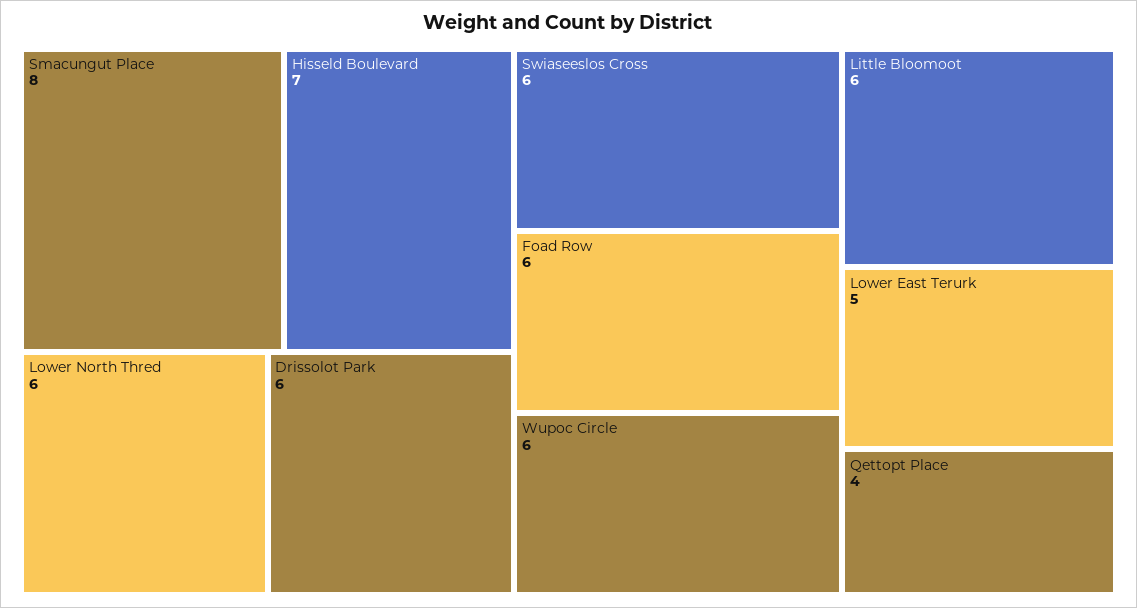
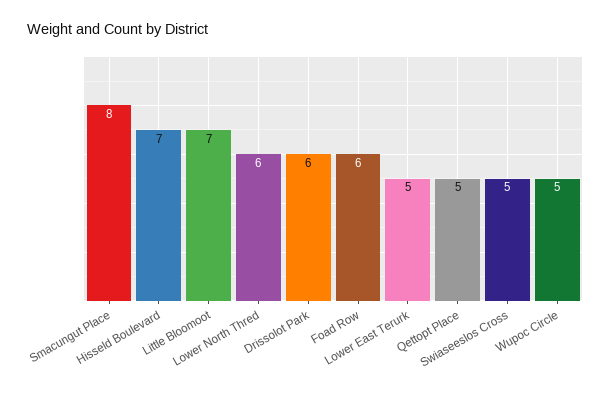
  {
    "Smacungut Place": 8,
    "Hisseld Boulevard": 7,
    "Lower North Thred": 6,
    "Drissolot Park": 6,
-   "Swiaseeslos Cross": 6,
+   "Swiaseeslos Cross": 5,
    "Foad Row": 6,
-   "Wupoc Circle": 6,
+   "Wupoc Circle": 5,
-   "Little Bloomoot": 6,
+   "Little Bloomoot": 7,
    "Lower East Terurk": 5,
-   "Qettopt Place": 4
+   "Qettopt Place": 5
  }

